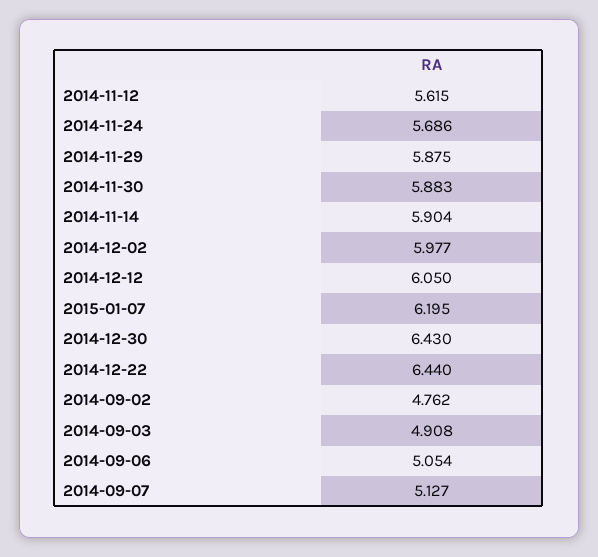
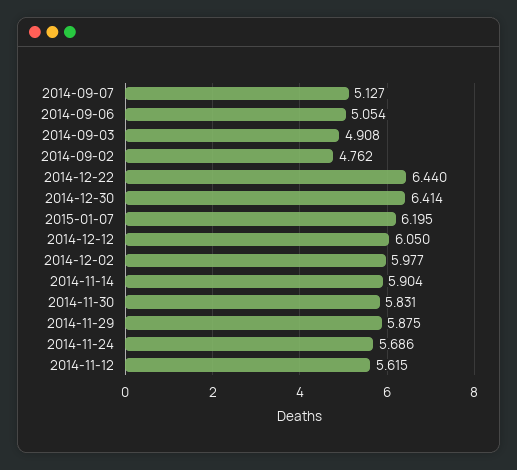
  {
    "2014-11-12": 5.615,
    "2014-11-24": 5.686,
    "2014-11-29": 5.875,
-   "2014-11-30": 5.883,
+   "2014-11-30": 5.831,
    "2014-11-14": 5.904,
    "2014-12-02": 5.977,
    "2014-12-12": 6.05,
    "2015-01-07": 6.195,
-   "2014-12-30": 6.43,
+   "2014-12-30": 6.414,
    "2014-12-22": 6.44,
    "2014-09-02": 4.762,
    "2014-09-03": 4.908,
    "2014-09-06": 5.054,
    "2014-09-07": 5.127
  }

